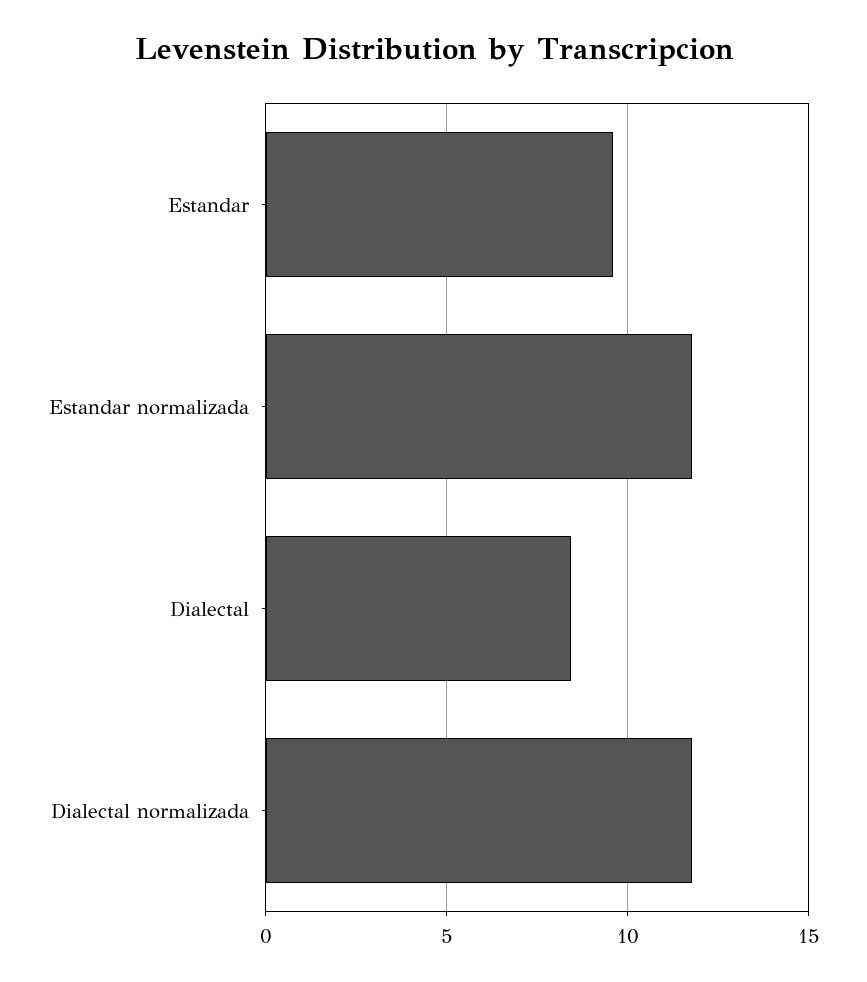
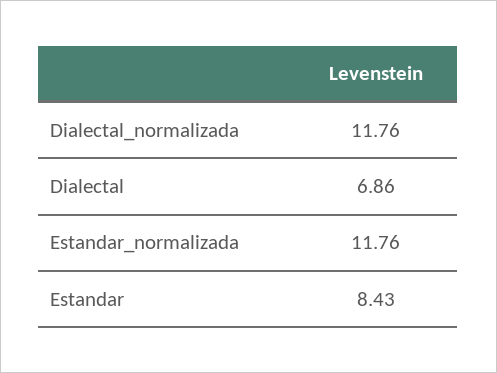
  {
-   "Estandar": 9.5,
+   "Estandar": 8.43,
    "Estandar normalizada": 11.76,
-   "Dialectal": 8.5,
+   "Dialectal": 6.86,
    "Dialectal normalizada": 11.76
  }

